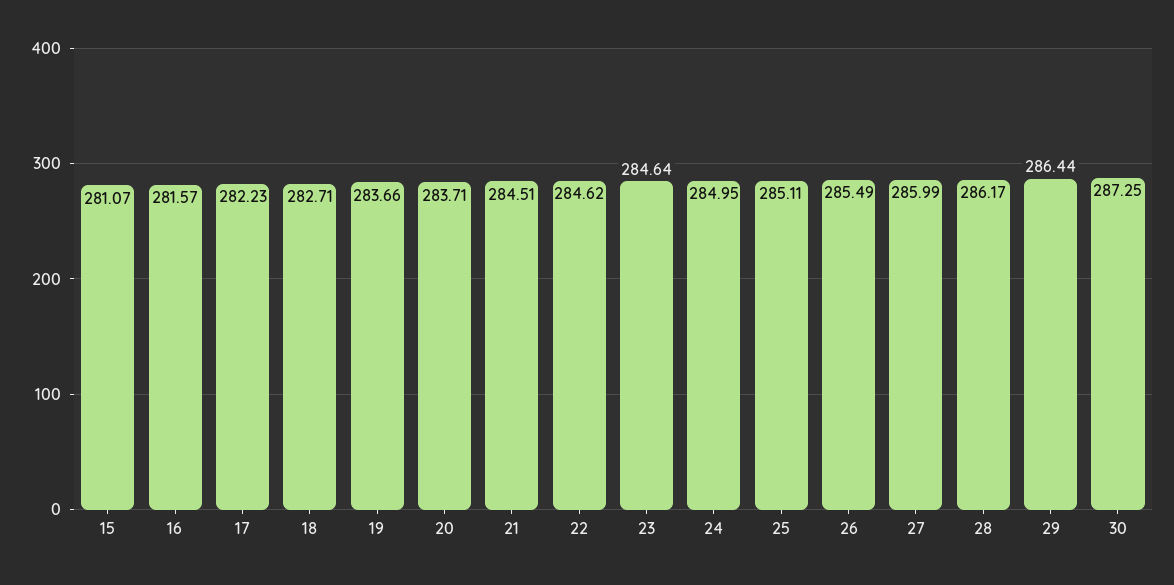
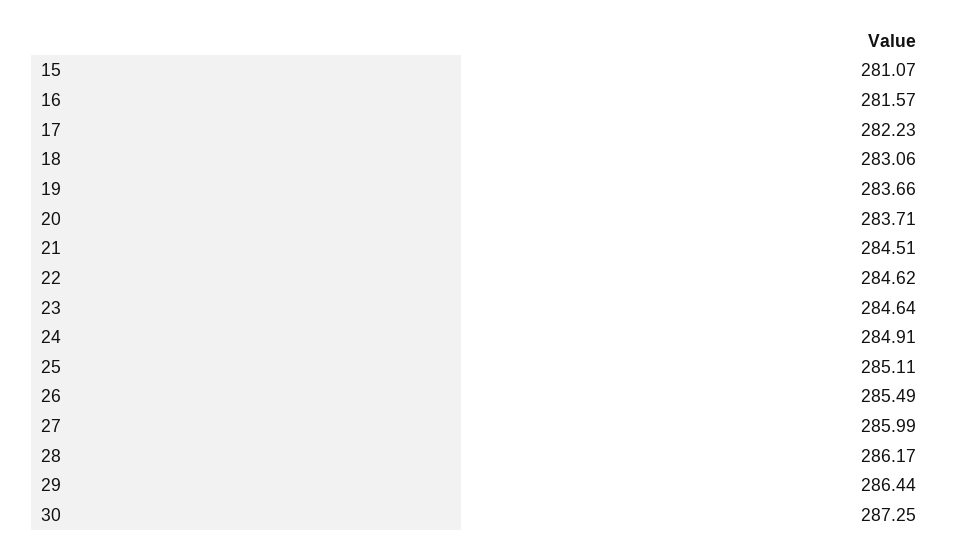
  {
    "15": 281.07,
    "16": 281.57,
    "17": 282.23,
-   "18": 282.71,
+   "18": 283.06,
    "19": 283.66,
    "20": 283.71,
    "21": 284.51,
    "22": 284.62,
    "23": 284.64,
-   "24": 284.95,
+   "24": 284.91,
    "25": 285.11,
    "26": 285.49,
    "27": 285.99,
    "28": 286.17,
    "29": 286.44,
    "30": 287.25
  }

